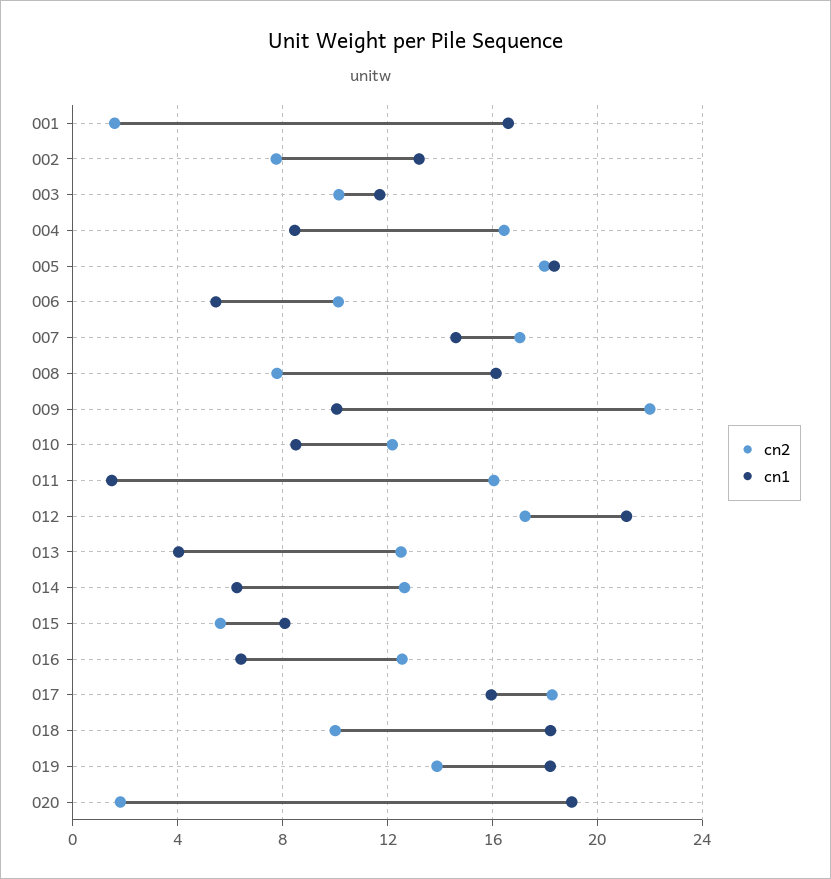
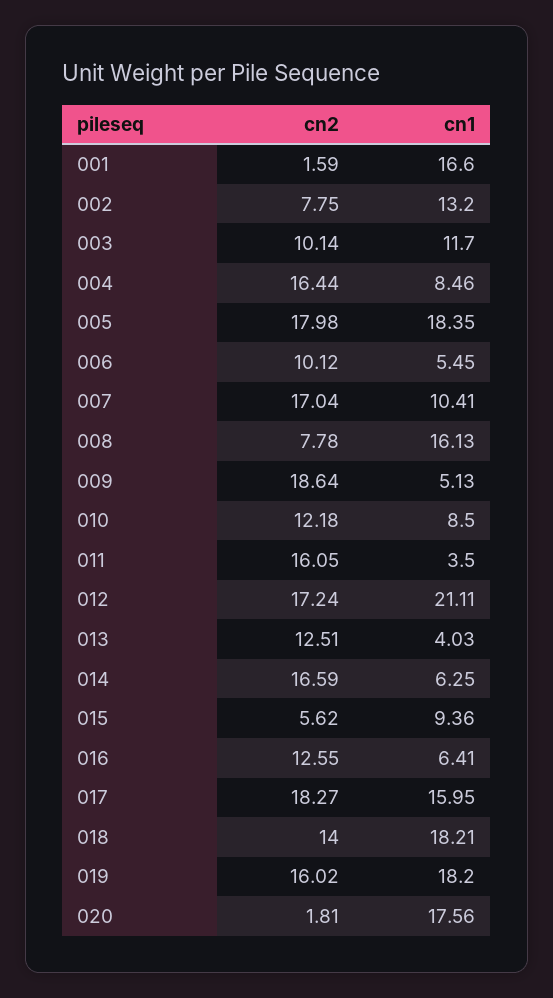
  {
    "cn2": {
      "001": 1.59,
      "002": 7.75,
      "003": 10.14,
      "004": 16.44,
      "005": 17.98,
      "006": 10.12,
      "007": 17.04,
      "008": 7.78,
-     "009": 22,
+     "009": 18.64,
      "010": 12.18,
      "011": 16.05,
      "012": 17.24,
      "013": 12.51,
-     "014": 12.5,
+     "014": 16.59,
      "015": 5.62,
      "016": 12.55,
      "017": 18.27,
-     "018": 10,
+     "018": 14,
-     "019": 14,
+     "019": 16.02,
      "020": 1.81
    },
    "cn1": {
      "001": 16.6,
      "002": 13.2,
      "003": 11.7,
      "004": 8.46,
      "005": 18.35,
      "006": 5.45,
-     "007": 14.5,
+     "007": 10.41,
      "008": 16.13,
-     "009": 10,
+     "009": 5.13,
      "010": 8.5,
-     "011": 1.5,
+     "011": 3.5,
      "012": 21.11,
      "013": 4.03,
      "014": 6.25,
-     "015": 8,
+     "015": 9.36,
      "016": 6.41,
      "017": 15.95,
      "018": 18.21,
      "019": 18.2,
-     "020": 19
+     "020": 17.56
    }
  }

